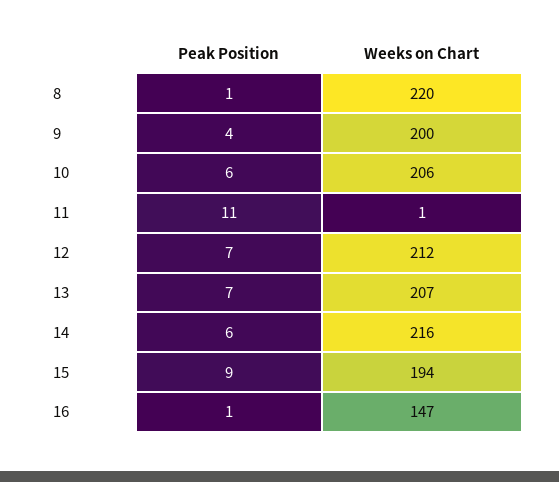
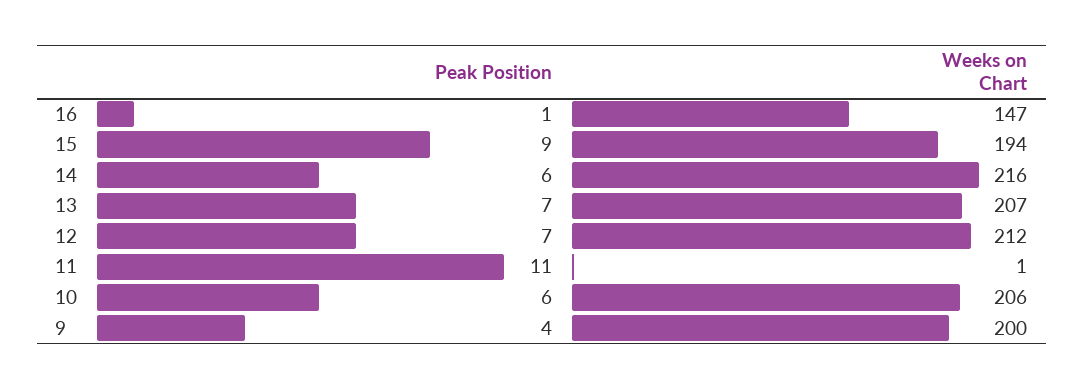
  {
    "Peak Position": {
-     "8": 1,
      "9": 4,
      "10": 6,
      "11": 11,
      "12": 7,
      "13": 7,
      "14": 6,
      "15": 9,
      "16": 1
    },
    "Weeks on Chart": {
-     "8": 220,
      "9": 200,
      "10": 206,
      "11": 1,
      "12": 212,
      "13": 207,
      "14": 216,
      "15": 194,
      "16": 147
    }
  }

